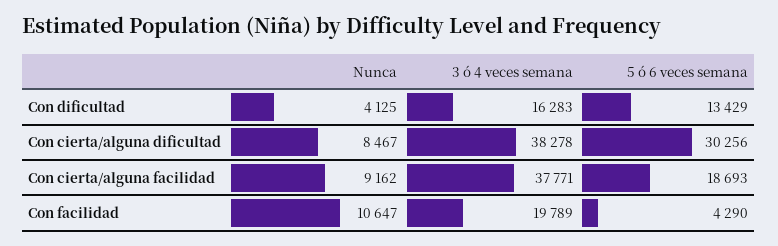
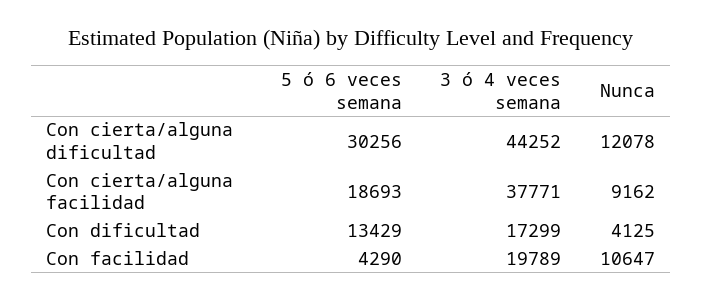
  {
    "Nunca": {
      "Con dificultad": 4125,
-     "Con cierta/alguna dificultad": 8467,
+     "Con cierta/alguna dificultad": 12078,
      "Con cierta/alguna facilidad": 9162,
      "Con facilidad": 10647
    },
    "3 ó 4 veces semana": {
-     "Con dificultad": 16283,
+     "Con dificultad": 17299,
-     "Con cierta/alguna dificultad": 38278,
+     "Con cierta/alguna dificultad": 44252,
      "Con cierta/alguna facilidad": 37771,
      "Con facilidad": 19789
    },
    "5 ó 6 veces semana": {
      "Con dificultad": 13429,
      "Con cierta/alguna dificultad": 30256,
      "Con cierta/alguna facilidad": 18693,
      "Con facilidad": 4290
    }
  }

